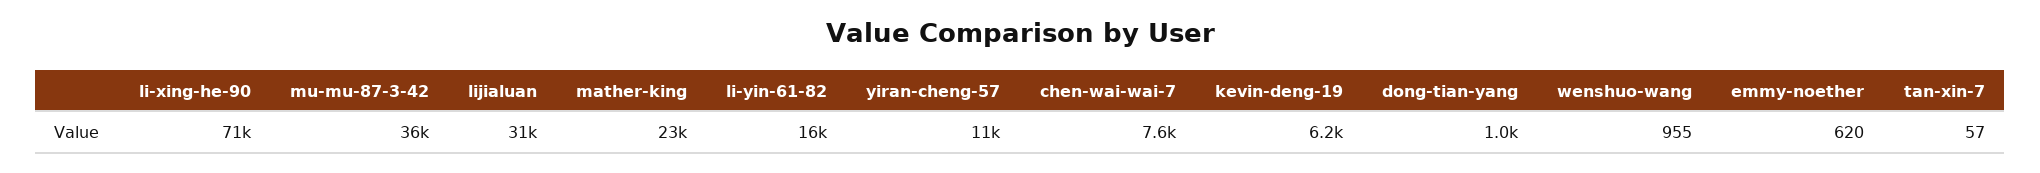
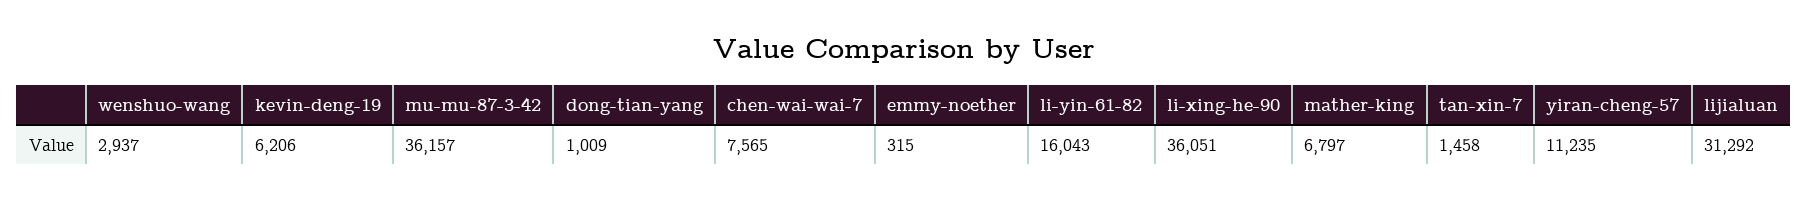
  {
-   "li-xing-he-90": 71000,
+   "li-xing-he-90": 36051,
    "mu-mu-87-3-42": 36157,
    "lijialuan": 31292,
-   "mather-king": 23000,
+   "mather-king": 6797,
    "li-yin-61-82": 16043,
    "yiran-cheng-57": 11235,
    "chen-wai-wai-7": 7565,
    "kevin-deng-19": 6206,
    "dong-tian-yang": 1009,
-   "wenshuo-wang": 955,
+   "wenshuo-wang": 2937,
-   "emmy-noether": 620,
+   "emmy-noether": 315,
-   "tan-xin-7": 57
+   "tan-xin-7": 1458
  }

